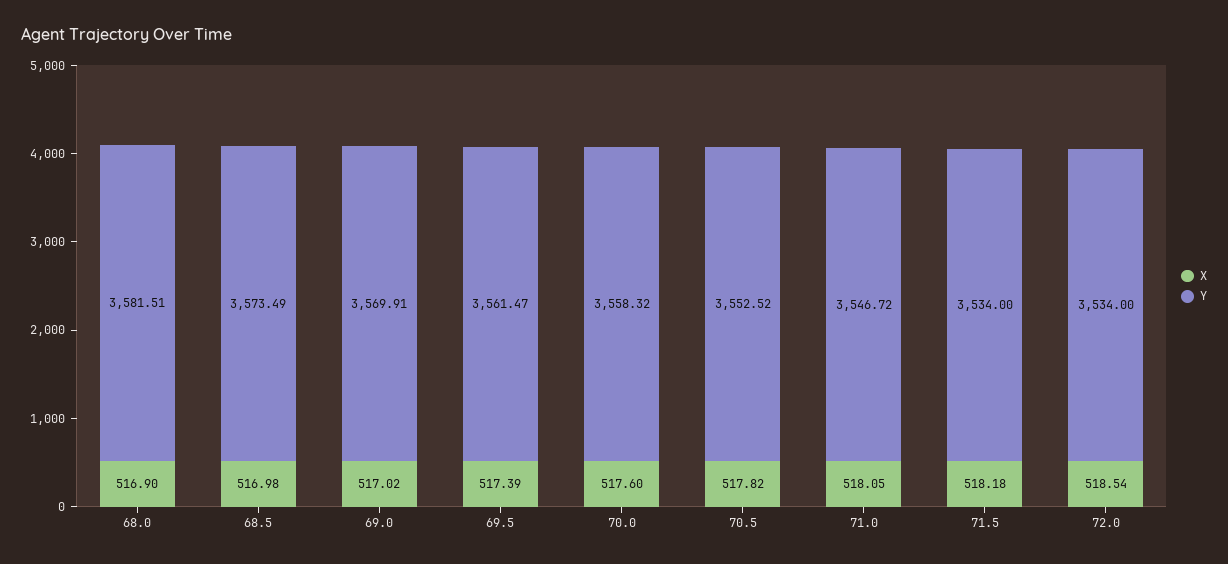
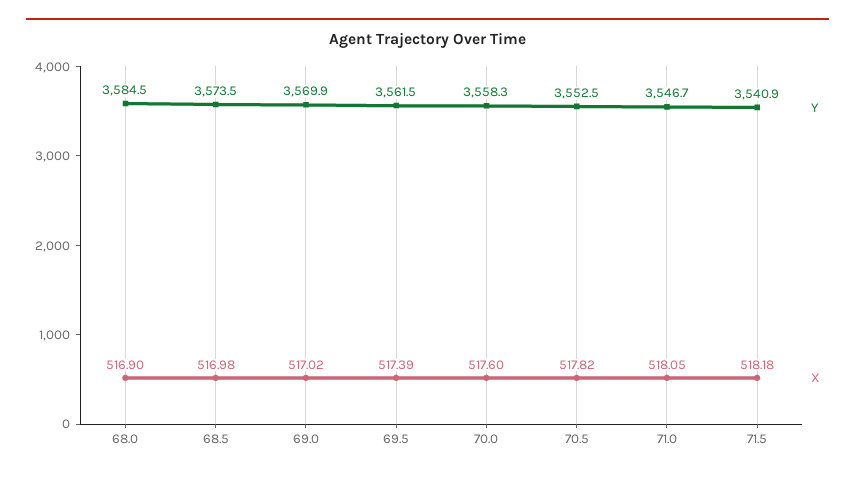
  {
    "X": {
      "68.0": 516.9,
      "68.5": 516.98,
      "69.0": 517.02,
      "69.5": 517.39,
      "70.0": 517.6,
      "70.5": 517.82,
      "71.0": 518.05,
-     "71.5": 518.18,
+     "71.5": 518.18
-     "72.0": 518.54
    },
    "Y": {
-     "68.0": 3581.51,
+     "68.0": 3584.5,
      "68.5": 3573.49,
      "69.0": 3569.91,
      "69.5": 3561.47,
      "70.0": 3558.32,
      "70.5": 3552.52,
      "71.0": 3546.72,
-     "71.5": 3534,
+     "71.5": 3540.9
-     "72.0": 3534
    }
  }

